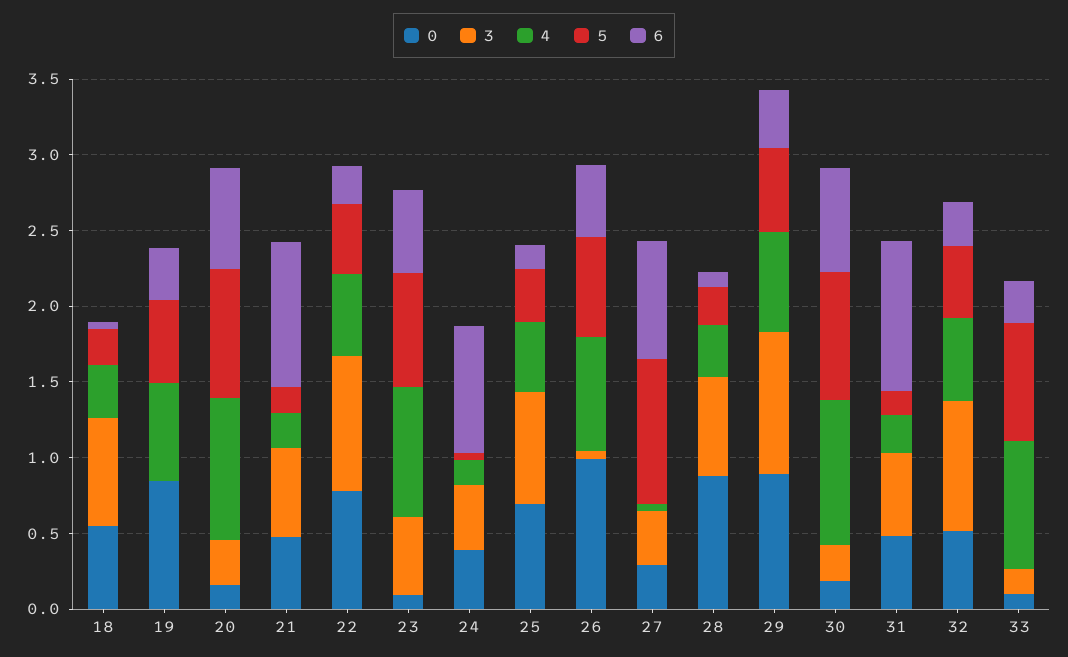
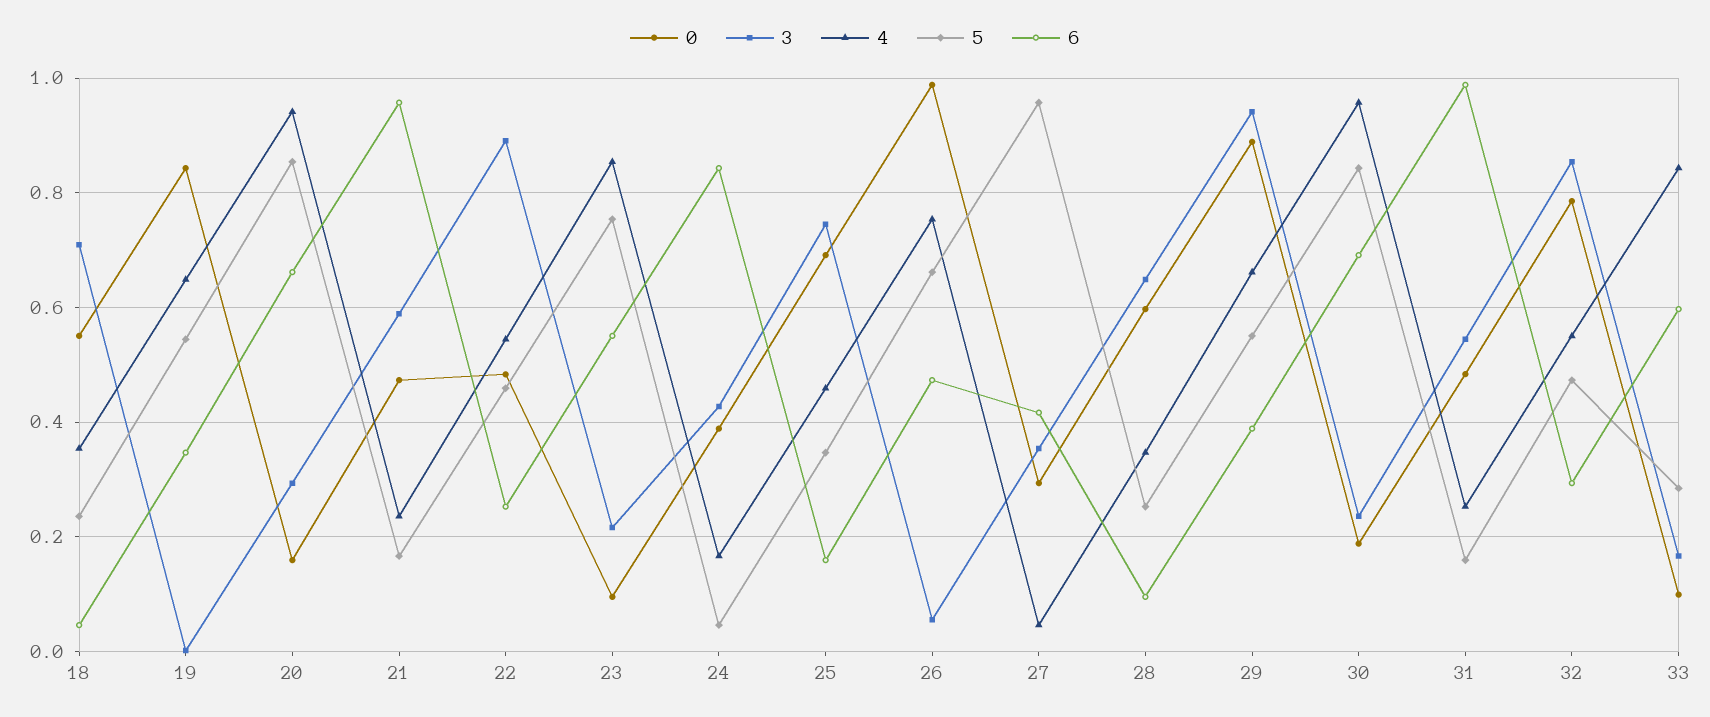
  {
    "0": {
      "18": 0.56,
      "19": 0.84,
      "20": 0.16,
      "21": 0.48,
-     "22": 0.8,
+     "22": 0.48,
      "23": 0.1,
      "24": 0.38,
      "25": 0.7,
      "26": 0.98,
      "27": 0.3,
-     "28": 0.9,
+     "28": 0.6,
      "29": 0.88,
      "30": 0.18,
      "31": 0.48,
-     "32": 0.5,
+     "32": 0.78,
      "33": 0.1
    },
    "3": {
      "18": 0.7,
      "19": 0,
      "20": 0.3,
      "21": 0.58,
      "22": 0.9,
-     "23": 0.5,
+     "23": 0.22,
      "24": 0.42,
      "25": 0.74,
      "26": 0.06,
      "27": 0.36,
      "28": 0.64,
      "29": 0.94,
      "30": 0.24,
      "31": 0.54,
      "32": 0.86,
      "33": 0.16
    },
    "4": {
      "18": 0.36,
      "19": 0.64,
      "20": 0.94,
      "21": 0.24,
      "22": 0.54,
      "23": 0.86,
      "24": 0.16,
      "25": 0.46,
      "26": 0.76,
      "27": 0.04,
      "28": 0.34,
      "29": 0.66,
      "30": 0.96,
      "31": 0.26,
      "32": 0.56,
      "33": 0.84
    },
    "5": {
      "18": 0.24,
      "19": 0.54,
      "20": 0.86,
      "21": 0.16,
      "22": 0.46,
      "23": 0.76,
      "24": 0.04,
      "25": 0.34,
      "26": 0.66,
      "27": 0.96,
      "28": 0.26,
      "29": 0.56,
      "30": 0.84,
      "31": 0.16,
      "32": 0.48,
-     "33": 0.8
+     "33": 0.28
    },
    "6": {
      "18": 0.04,
      "19": 0.34,
      "20": 0.66,
      "21": 0.96,
      "22": 0.26,
      "23": 0.56,
      "24": 0.84,
      "25": 0.16,
      "26": 0.48,
-     "27": 0.8,
+     "27": 0.42,
      "28": 0.1,
      "29": 0.38,
      "30": 0.7,
      "31": 0.98,
      "32": 0.3,
-     "33": 0.3
+     "33": 0.6
    }
  }

